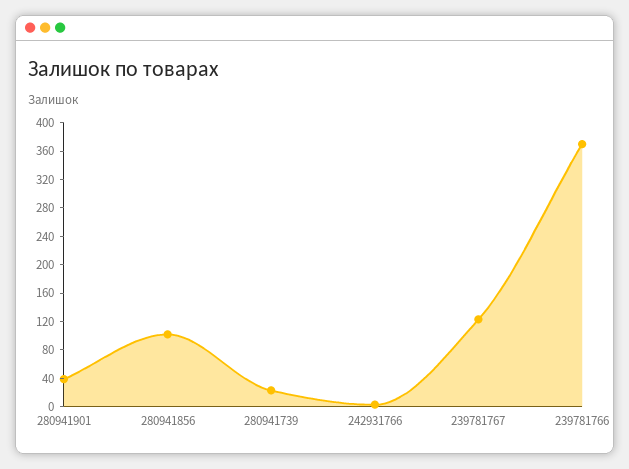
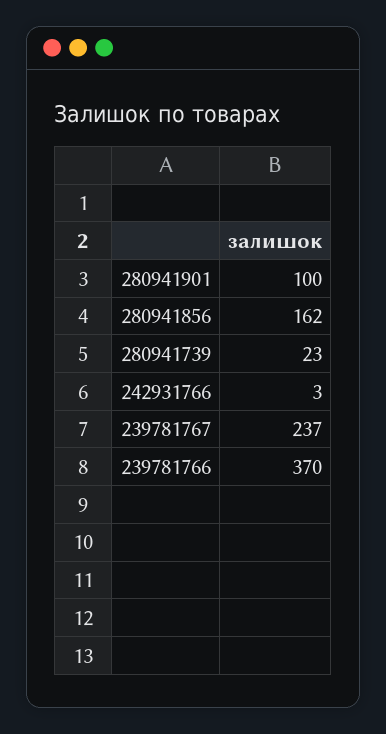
  {
-   "280941901": 40,
+   "280941901": 100,
-   "280941856": 100,
+   "280941856": 162,
    "280941739": 23,
    "242931766": 3,
-   "239781767": 120,
+   "239781767": 237,
    "239781766": 370
  }

